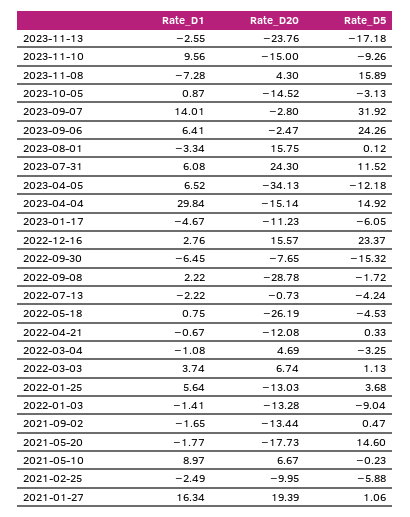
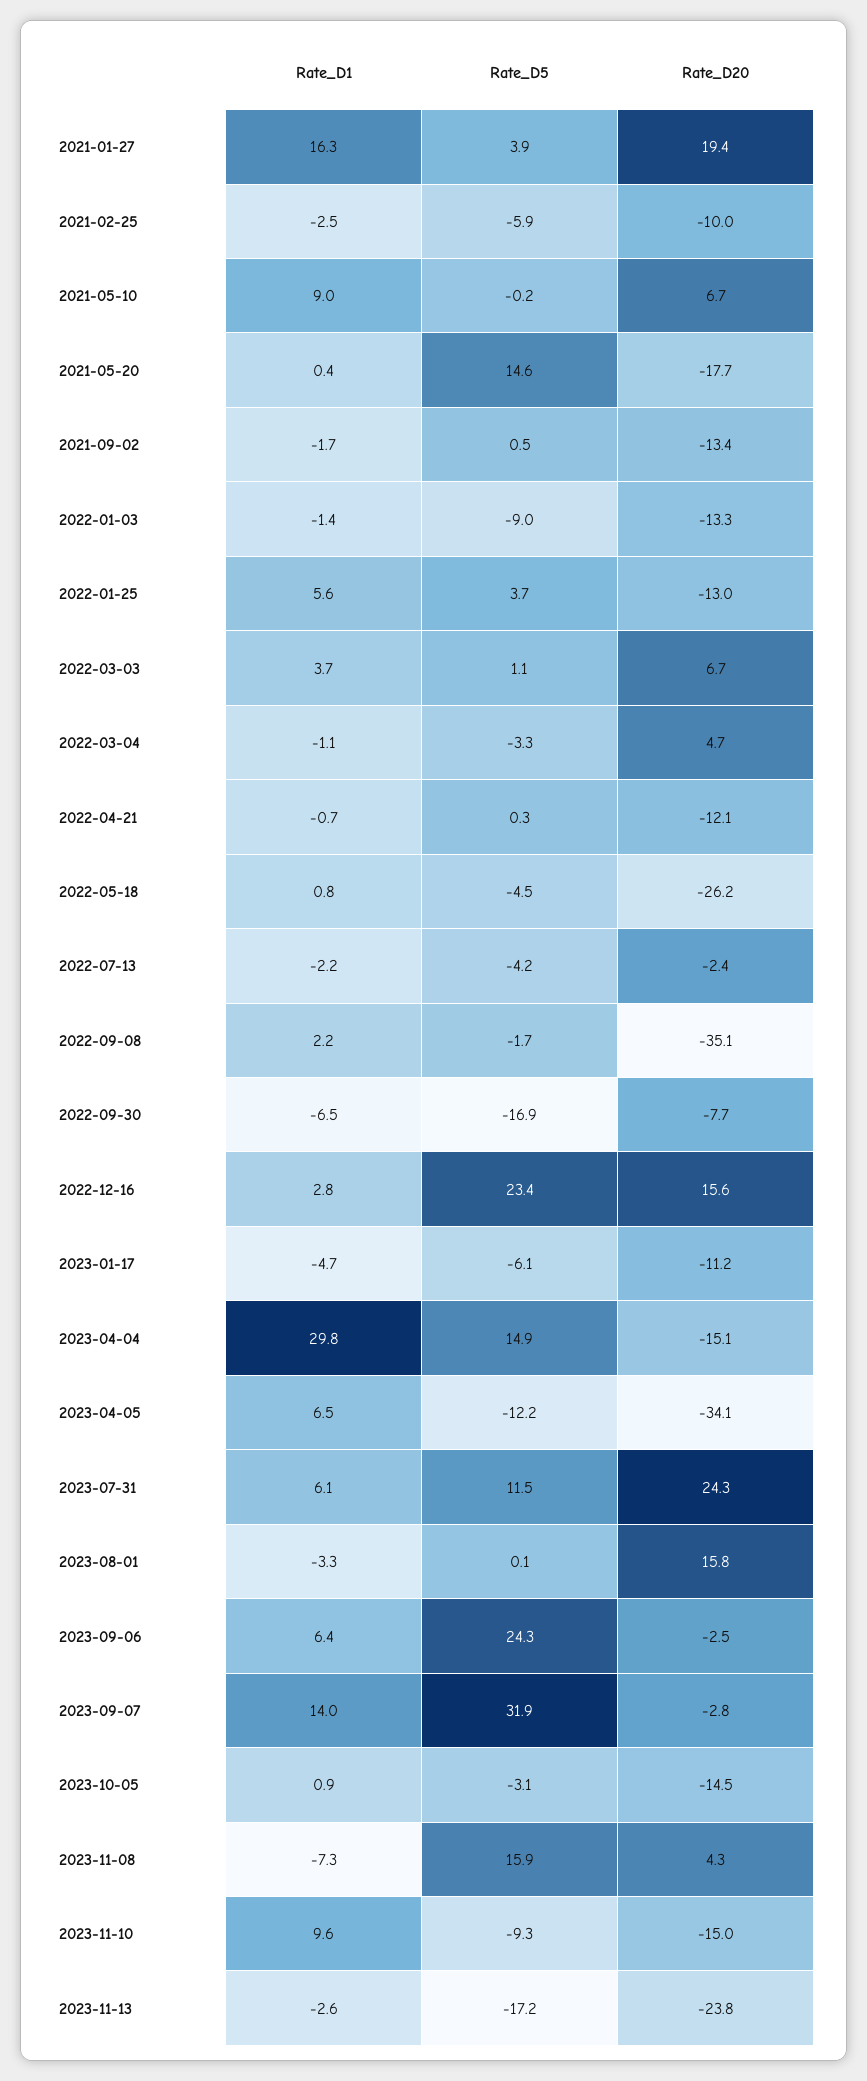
  {
    "Rate_D1": {
      "2023-11-13": -2.55,
      "2023-11-10": 9.56,
      "2023-11-08": -7.28,
      "2023-10-05": 0.87,
      "2023-09-07": 14.01,
      "2023-09-06": 6.41,
      "2023-08-01": -3.34,
      "2023-07-31": 6.08,
      "2023-04-05": 6.52,
      "2023-04-04": 29.84,
      "2023-01-17": -4.67,
      "2022-12-16": 2.76,
      "2022-09-30": -6.45,
      "2022-09-08": 2.22,
      "2022-07-13": -2.22,
      "2022-05-18": 0.75,
      "2022-04-21": -0.67,
      "2022-03-04": -1.08,
      "2022-03-03": 3.74,
      "2022-01-25": 5.64,
      "2022-01-03": -1.41,
      "2021-09-02": -1.65,
-     "2021-05-20": -1.77,
+     "2021-05-20": 0.4,
      "2021-05-10": 8.97,
      "2021-02-25": -2.49,
      "2021-01-27": 16.34
    },
    "Rate_D20": {
      "2023-11-13": -23.76,
      "2023-11-10": -15,
      "2023-11-08": 4.3,
      "2023-10-05": -14.52,
      "2023-09-07": -2.8,
      "2023-09-06": -2.47,
      "2023-08-01": 15.75,
      "2023-07-31": 24.3,
      "2023-04-05": -34.13,
      "2023-04-04": -15.14,
      "2023-01-17": -11.23,
      "2022-12-16": 15.57,
      "2022-09-30": -7.65,
-     "2022-09-08": -28.78,
+     "2022-09-08": -35.1,
-     "2022-07-13": -0.73,
+     "2022-07-13": -2.4,
      "2022-05-18": -26.19,
      "2022-04-21": -12.08,
      "2022-03-04": 4.69,
      "2022-03-03": 6.74,
      "2022-01-25": -13.03,
      "2022-01-03": -13.28,
      "2021-09-02": -13.44,
      "2021-05-20": -17.73,
      "2021-05-10": 6.67,
      "2021-02-25": -9.95,
      "2021-01-27": 19.39
    },
    "Rate_D5": {
      "2023-11-13": -17.18,
      "2023-11-10": -9.26,
      "2023-11-08": 15.89,
      "2023-10-05": -3.13,
      "2023-09-07": 31.92,
      "2023-09-06": 24.26,
      "2023-08-01": 0.12,
      "2023-07-31": 11.52,
      "2023-04-05": -12.18,
      "2023-04-04": 14.92,
      "2023-01-17": -6.05,
      "2022-12-16": 23.37,
-     "2022-09-30": -15.32,
+     "2022-09-30": -16.9,
      "2022-09-08": -1.72,
      "2022-07-13": -4.24,
      "2022-05-18": -4.53,
      "2022-04-21": 0.33,
      "2022-03-04": -3.25,
      "2022-03-03": 1.13,
      "2022-01-25": 3.68,
      "2022-01-03": -9.04,
      "2021-09-02": 0.47,
      "2021-05-20": 14.6,
      "2021-05-10": -0.23,
      "2021-02-25": -5.88,
-     "2021-01-27": 1.06
+     "2021-01-27": 3.9
    }
  }

